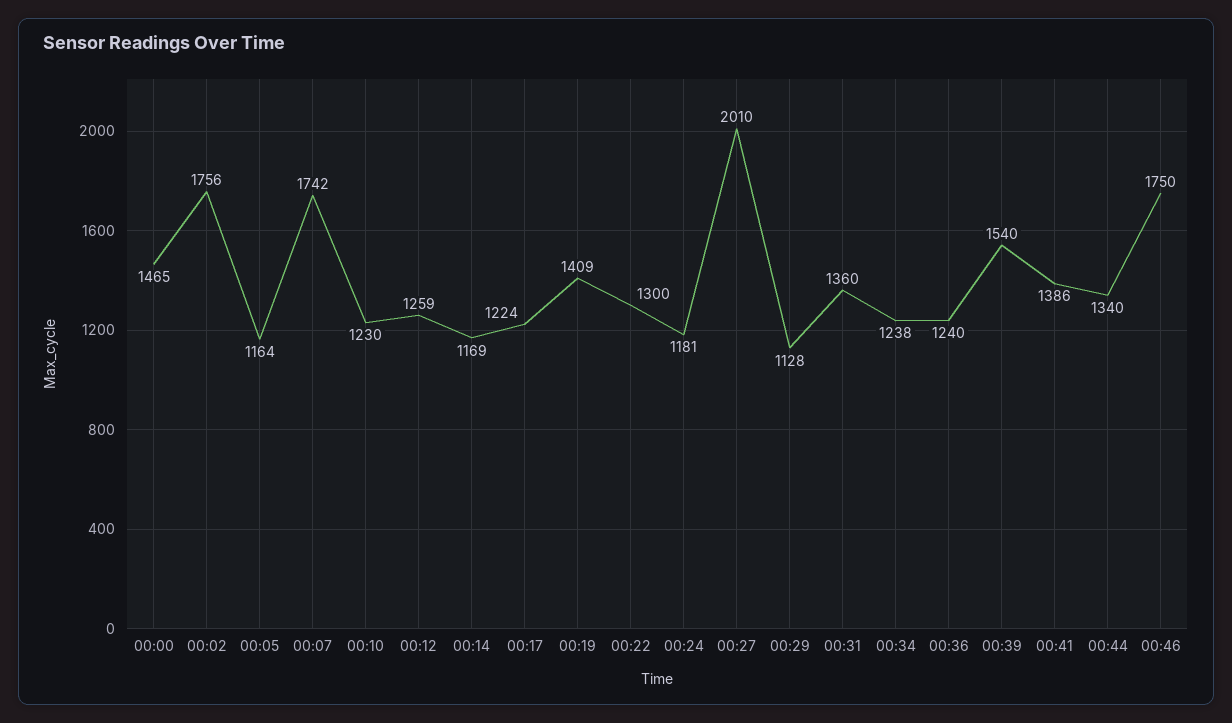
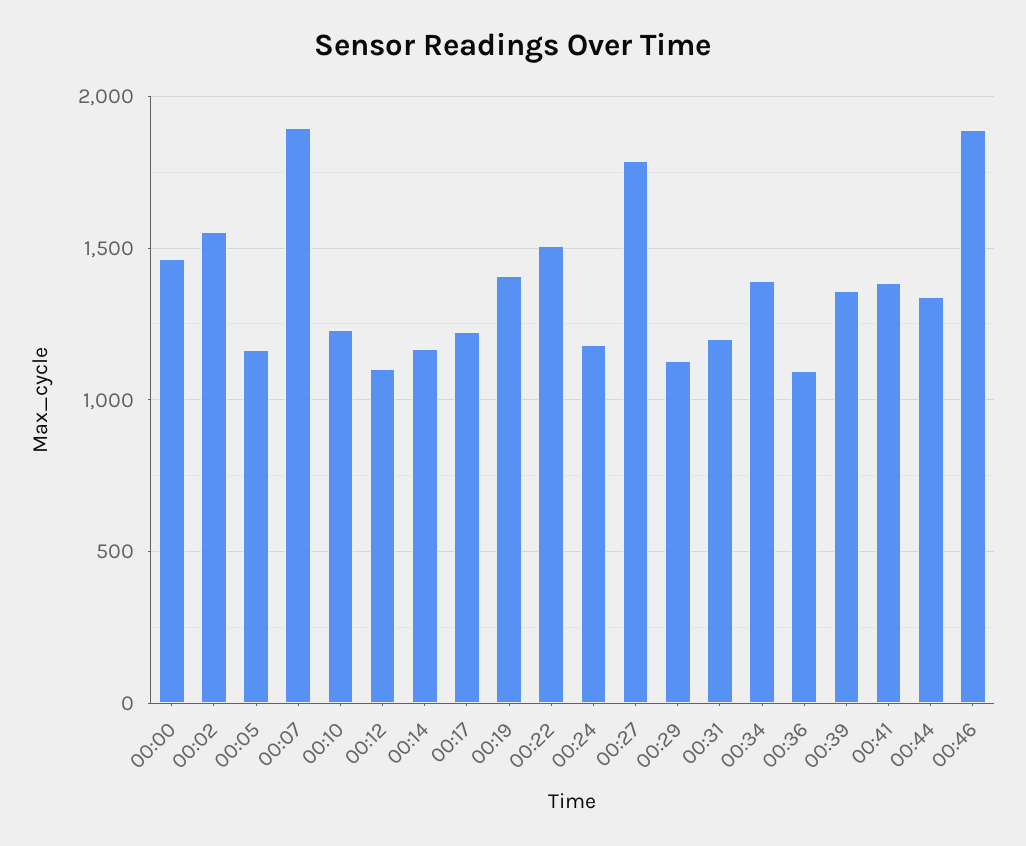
  {
    "00:00": 1465,
-   "00:02": 1756,
+   "00:02": 1550,
    "00:05": 1164,
-   "00:07": 1742,
+   "00:07": 1900,
    "00:10": 1230,
-   "00:12": 1259,
+   "00:12": 1100,
    "00:14": 1169,
    "00:17": 1224,
    "00:19": 1409,
-   "00:22": 1300,
+   "00:22": 1500,
    "00:24": 1181,
-   "00:27": 2010,
+   "00:27": 1800,
    "00:29": 1128,
-   "00:31": 1360,
+   "00:31": 1200,
-   "00:34": 1238,
+   "00:34": 1400,
-   "00:36": 1240,
+   "00:36": 1100,
-   "00:39": 1540,
+   "00:39": 1350,
    "00:41": 1386,
    "00:44": 1340,
-   "00:46": 1750
+   "00:46": 1900
  }

